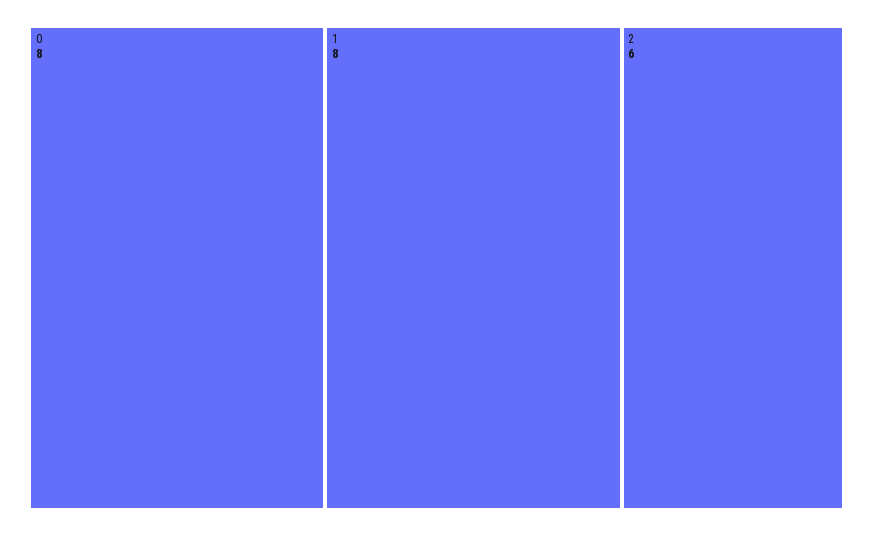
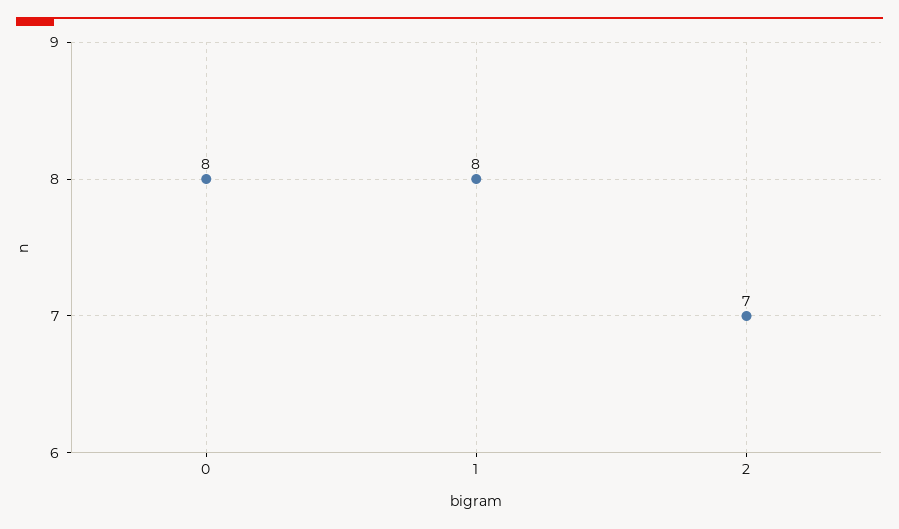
  {
    "0": 8,
    "1": 8,
-   "2": 6
+   "2": 7
  }

